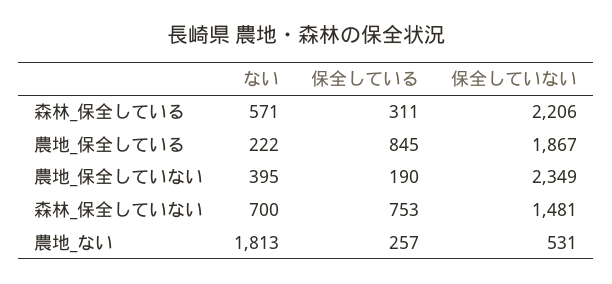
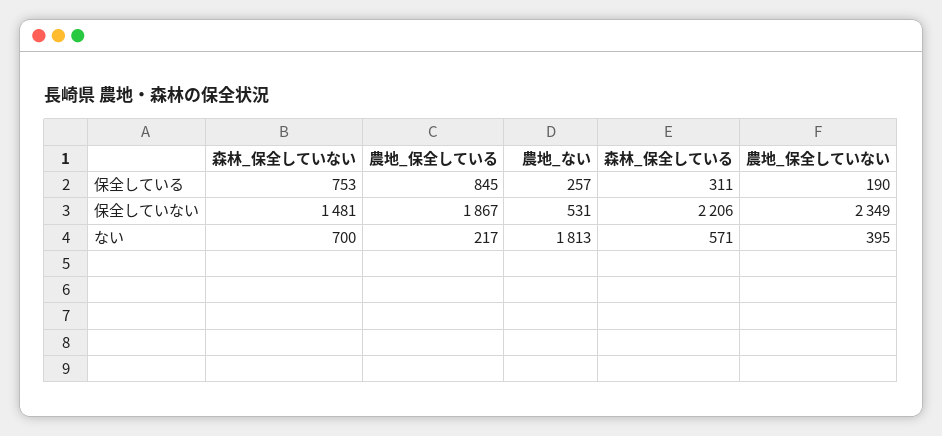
  {
    "ない": {
      "森林_保全している": 571,
-     "農地_保全している": 222,
+     "農地_保全している": 217,
      "農地_保全していない": 395,
      "森林_保全していない": 700,
      "農地_ない": 1813
    },
    "保全している": {
      "森林_保全している": 311,
      "農地_保全している": 845,
      "農地_保全していない": 190,
      "森林_保全していない": 753,
      "農地_ない": 257
    },
    "保全していない": {
      "森林_保全している": 2206,
      "農地_保全している": 1867,
      "農地_保全していない": 2349,
      "森林_保全していない": 1481,
      "農地_ない": 531
    }
  }

